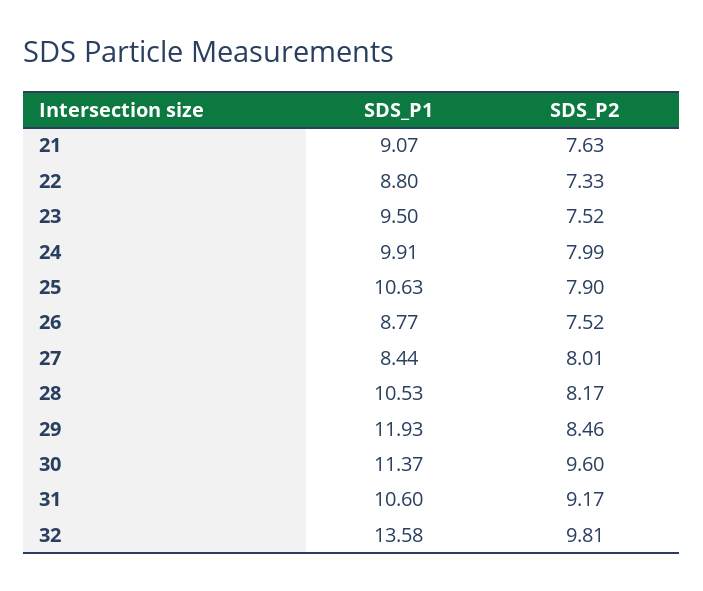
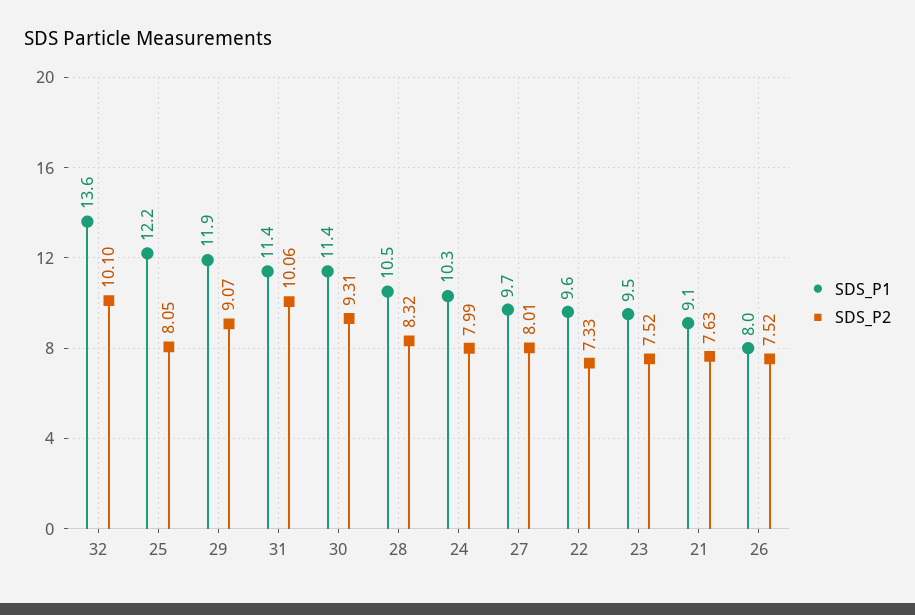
  {
    "SDS_P1": {
      "21": 9.07,
-     "22": 8.8,
+     "22": 9.6,
      "23": 9.5,
-     "24": 9.91,
+     "24": 10.3,
-     "25": 10.63,
+     "25": 12.2,
-     "26": 8.77,
+     "26": 8,
-     "27": 8.44,
+     "27": 9.7,
      "28": 10.53,
      "29": 11.93,
      "30": 11.37,
-     "31": 10.6,
+     "31": 11.4,
      "32": 13.58
    },
    "SDS_P2": {
      "21": 7.63,
      "22": 7.33,
      "23": 7.52,
      "24": 7.99,
-     "25": 7.9,
+     "25": 8.05,
      "26": 7.52,
      "27": 8.01,
-     "28": 8.17,
+     "28": 8.32,
-     "29": 8.46,
+     "29": 9.07,
-     "30": 9.6,
+     "30": 9.31,
-     "31": 9.17,
+     "31": 10.06,
-     "32": 9.81
+     "32": 10.1
    }
  }

